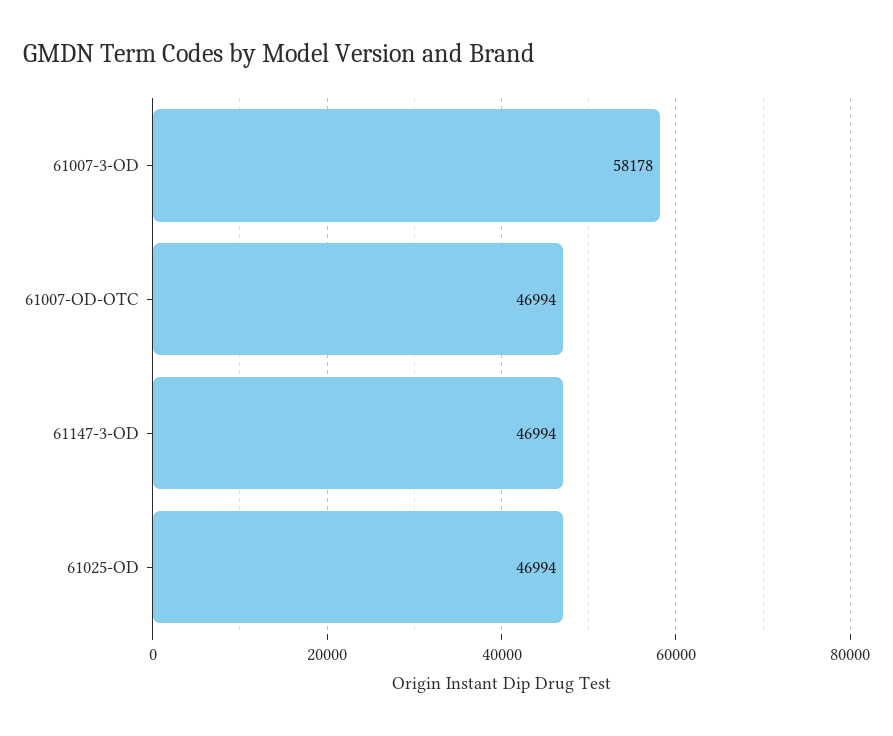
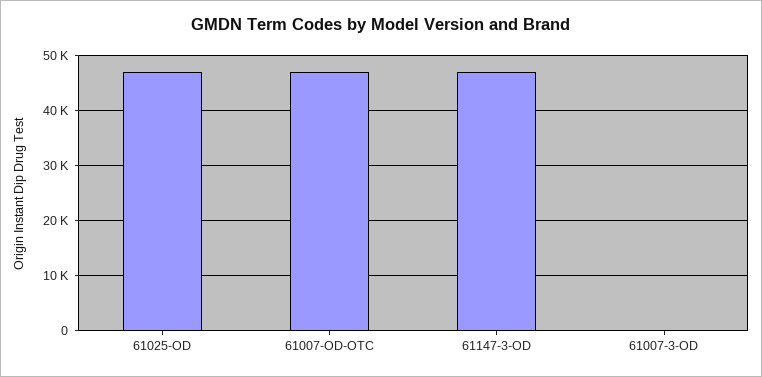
  {
-   "61007-3-OD": 58178,
+   "61007-3-OD": 0,
    "61007-OD-OTC": 46994,
    "61147-3-OD": 46994,
    "61025-OD": 46994
  }

